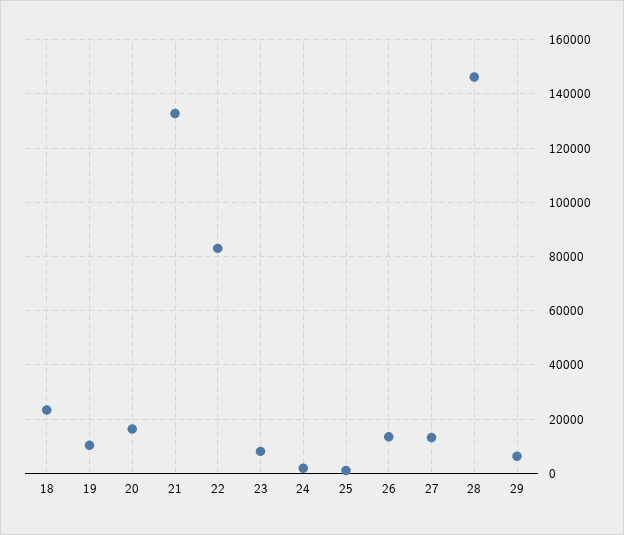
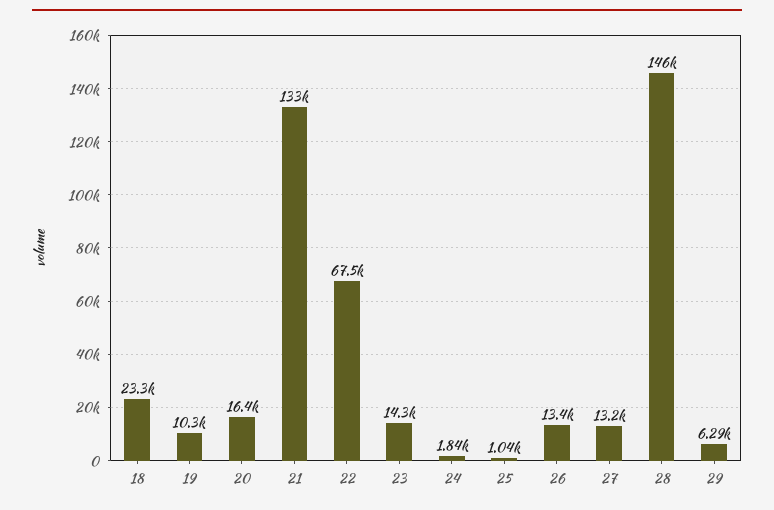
  {
    "18": 23300,
    "19": 10300,
    "20": 16400,
    "21": 133000,
-   "22": 82500,
+   "22": 67500,
-   "23": 7500,
+   "23": 14300,
    "24": 1840,
    "25": 1040,
    "26": 13400,
    "27": 13200,
    "28": 146000,
    "29": 6290
  }

